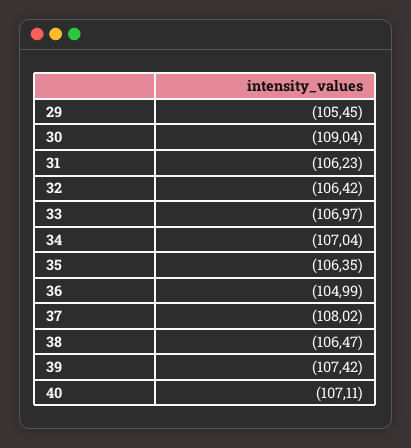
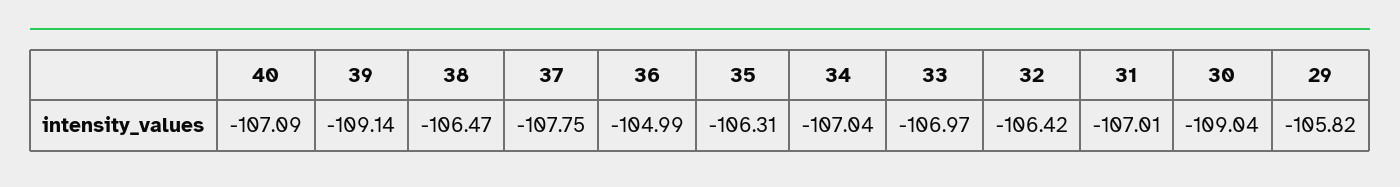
  {
-   "29": -105.45,
+   "29": -105.82,
    "30": -109.04,
-   "31": -106.23,
+   "31": -107.01,
    "32": -106.42,
    "33": -106.97,
    "34": -107.04,
-   "35": -106.35,
+   "35": -106.31,
    "36": -104.99,
-   "37": -108.02,
+   "37": -107.75,
    "38": -106.47,
-   "39": -107.42,
+   "39": -109.14,
-   "40": -107.11
+   "40": -107.09
  }

